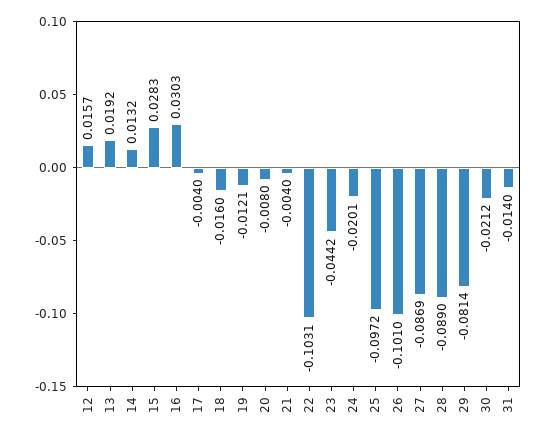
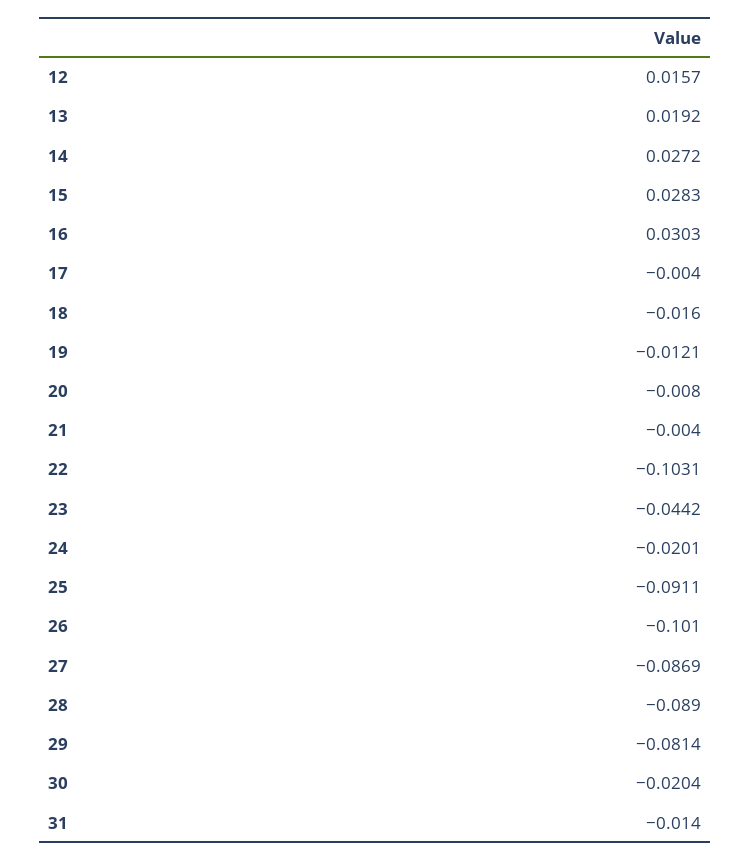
  {
    "12": 0.0157,
    "13": 0.0192,
-   "14": 0.0132,
+   "14": 0.0272,
    "15": 0.0283,
    "16": 0.0303,
    "17": -0.004,
    "18": -0.016,
    "19": -0.0121,
    "20": -0.008,
    "21": -0.004,
    "22": -0.1031,
    "23": -0.0442,
    "24": -0.0201,
-   "25": -0.0972,
+   "25": -0.0911,
    "26": -0.101,
    "27": -0.0869,
    "28": -0.089,
    "29": -0.0814,
-   "30": -0.0212,
+   "30": -0.0204,
    "31": -0.014
  }

